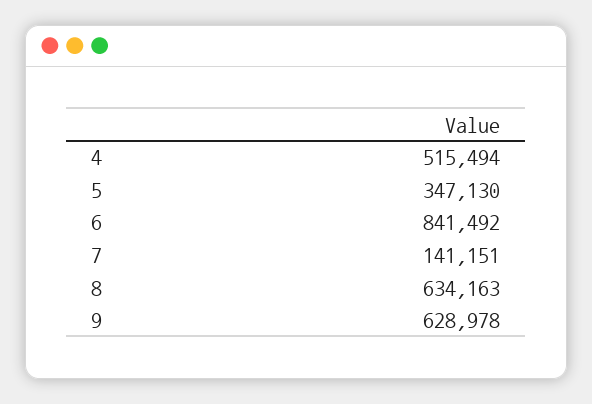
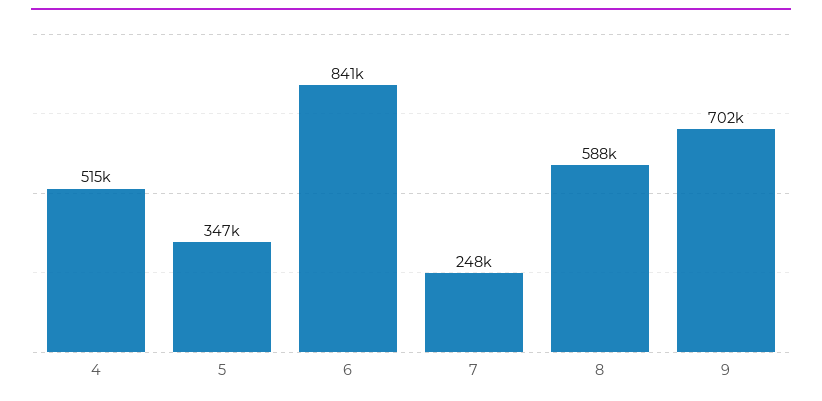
  {
    "4": 515494,
    "5": 347130,
    "6": 841492,
-   "7": 141151,
+   "7": 248000,
-   "8": 634163,
+   "8": 588000,
-   "9": 628978
+   "9": 702000
  }

